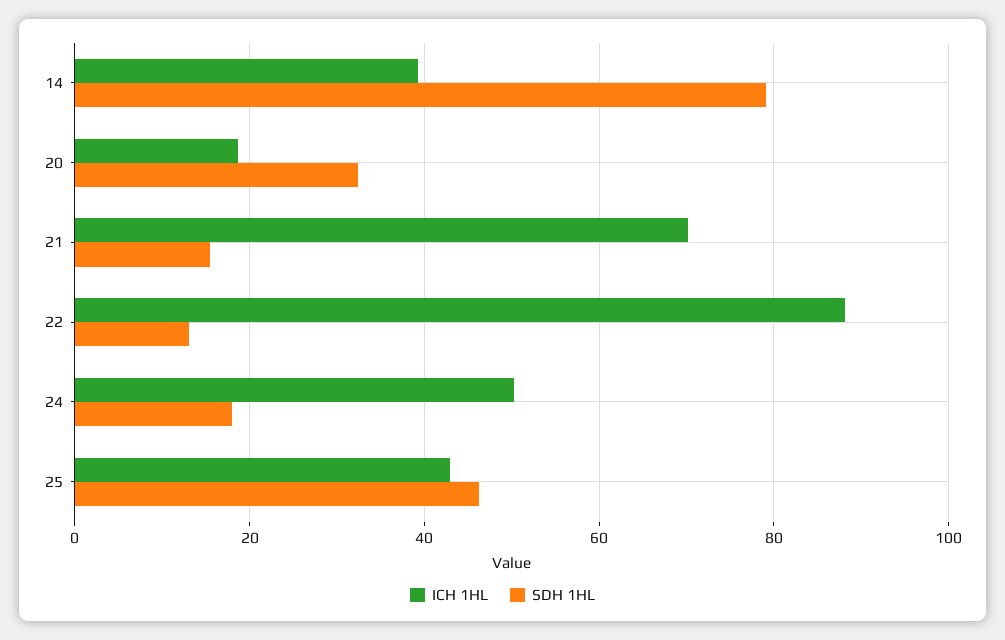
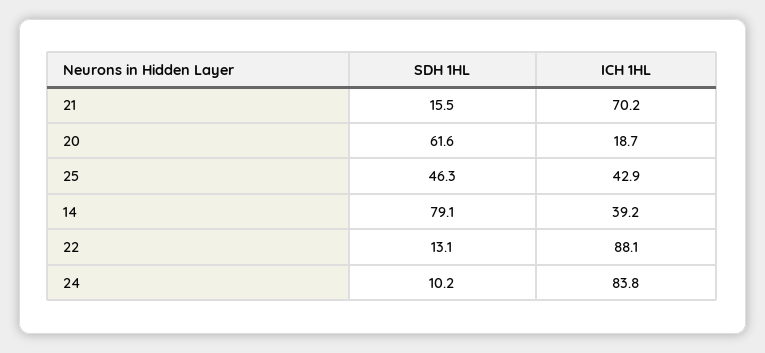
  {
    "ICH 1HL": {
      "14": 39.2,
      "20": 18.7,
      "21": 70.2,
      "22": 88.1,
-     "24": 50,
+     "24": 83.8,
      "25": 42.9
    },
    "SDH 1HL": {
      "14": 79.1,
-     "20": 32,
+     "20": 61.6,
      "21": 15.5,
      "22": 13.1,
-     "24": 18,
+     "24": 10.2,
      "25": 46.3
    }
  }

